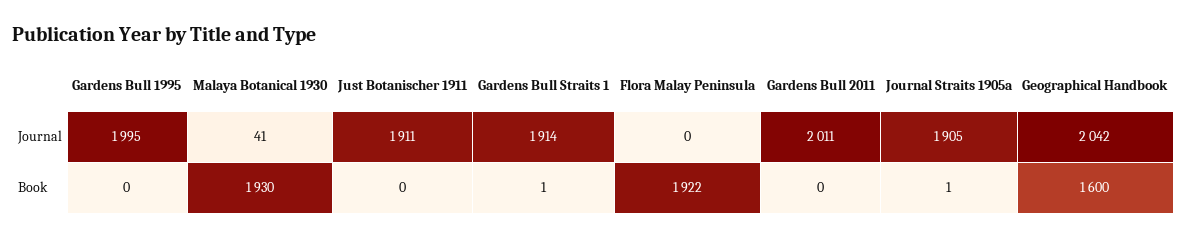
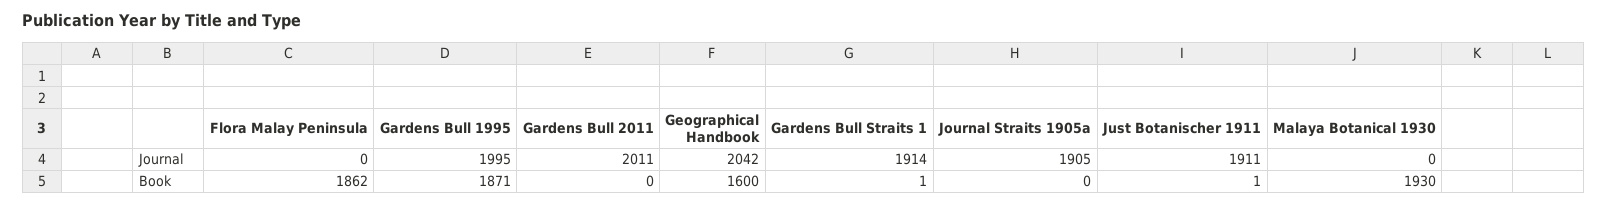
  {
    "Gardens Bull 1995": {
      "Journal": 1995,
-     "Book": 0
+     "Book": 1871
    },
    "Malaya Botanical 1930": {
-     "Journal": 41,
+     "Journal": 0,
      "Book": 1930
    },
    "Just Botanischer 1911": {
      "Journal": 1911,
-     "Book": 0
+     "Book": 1
    },
    "Gardens Bull Straits 1": {
      "Journal": 1914,
      "Book": 1
    },
    "Flora Malay Peninsula": {
      "Journal": 0,
-     "Book": 1922
+     "Book": 1862
    },
    "Gardens Bull 2011": {
      "Journal": 2011,
      "Book": 0
    },
    "Journal Straits 1905a": {
      "Journal": 1905,
-     "Book": 1
+     "Book": 0
    },
    "Geographical Handbook": {
      "Journal": 2042,
      "Book": 1600
    }
  }

